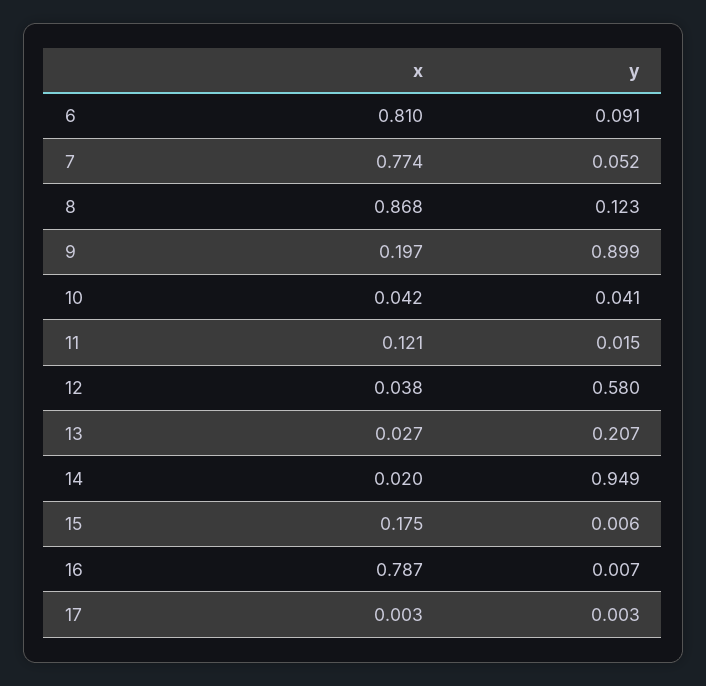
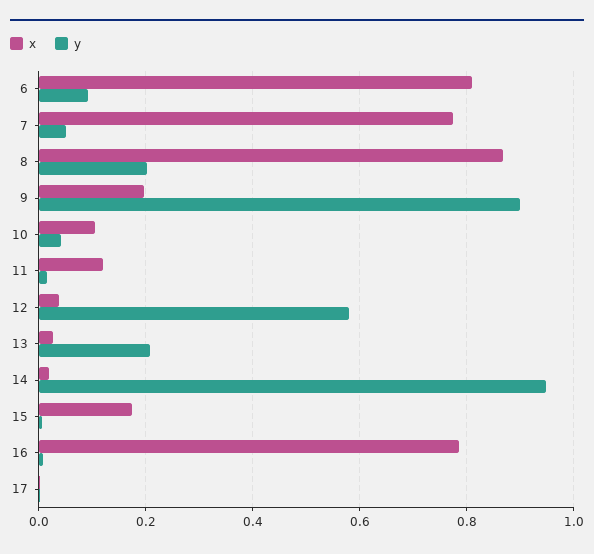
  {
    "x": {
      "6": 0.81,
      "7": 0.774,
      "8": 0.868,
      "9": 0.197,
-     "10": 0.042,
+     "10": 0.1,
      "11": 0.121,
      "12": 0.038,
      "13": 0.027,
      "14": 0.02,
      "15": 0.175,
      "16": 0.787,
      "17": 0.003
    },
    "y": {
      "6": 0.091,
      "7": 0.052,
-     "8": 0.123,
+     "8": 0.2,
      "9": 0.899,
      "10": 0.041,
      "11": 0.015,
      "12": 0.58,
      "13": 0.207,
      "14": 0.949,
      "15": 0.006,
      "16": 0.007,
      "17": 0.003
    }
  }

